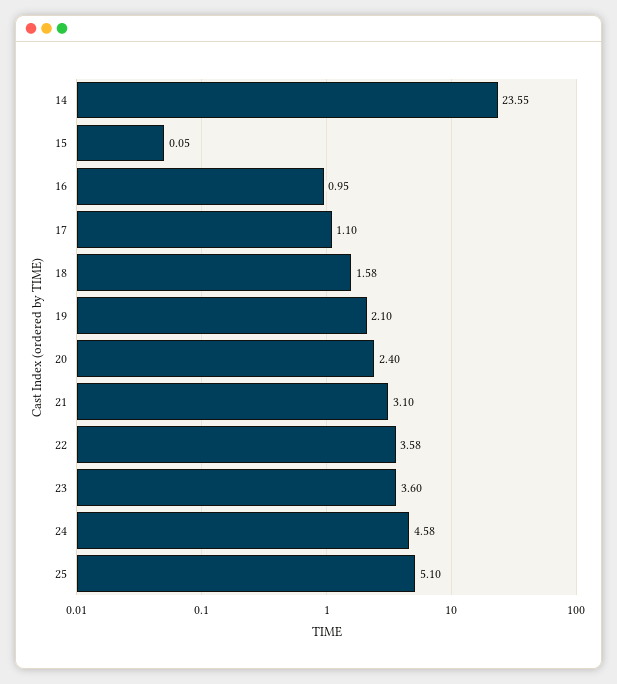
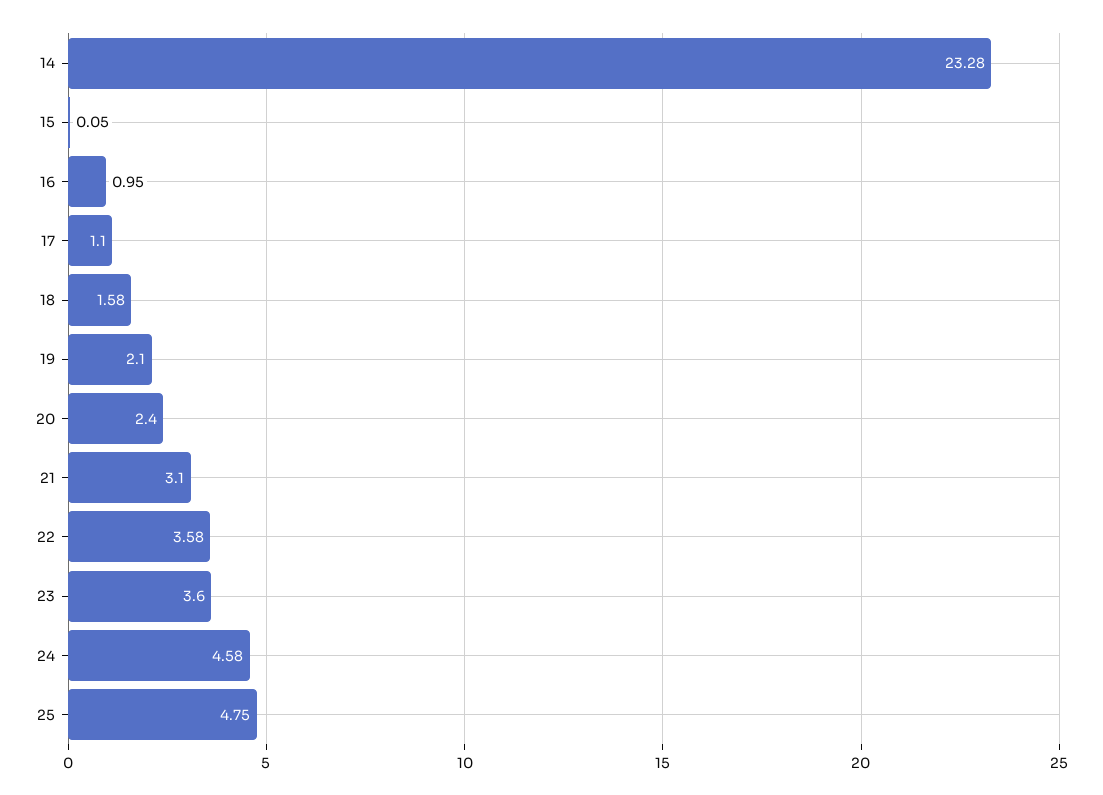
  {
-   "14": 23.55,
+   "14": 23.28,
    "15": 0.05,
    "16": 0.95,
    "17": 1.1,
    "18": 1.58,
    "19": 2.1,
    "20": 2.4,
    "21": 3.1,
    "22": 3.58,
    "23": 3.6,
    "24": 4.58,
-   "25": 5.1
+   "25": 4.75
  }

